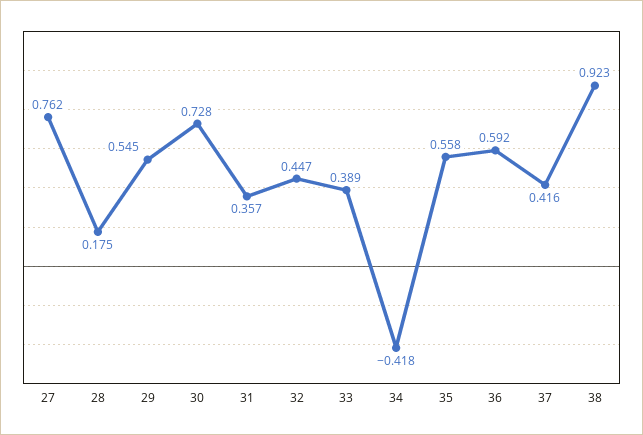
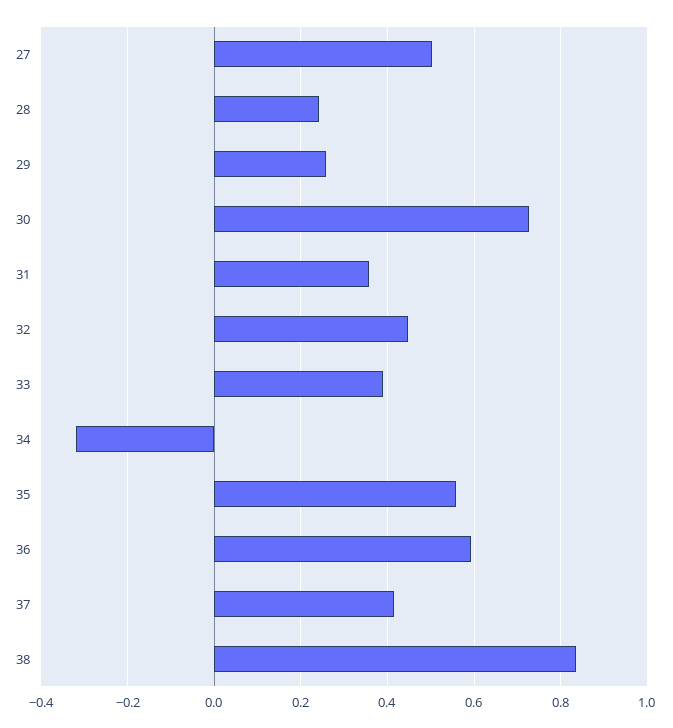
  {
-   "27": 0.762,
+   "27": 0.5,
-   "28": 0.175,
+   "28": 0.24,
-   "29": 0.545,
+   "29": 0.26,
    "30": 0.728,
    "31": 0.357,
    "32": 0.447,
    "33": 0.389,
-   "34": -0.418,
+   "34": -0.32,
    "35": 0.558,
    "36": 0.592,
    "37": 0.416,
-   "38": 0.923
+   "38": 0.84
  }

